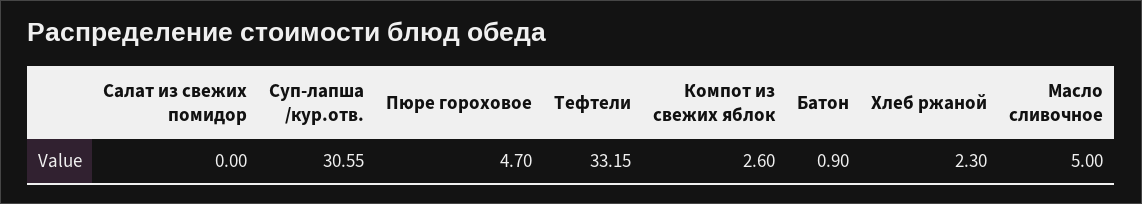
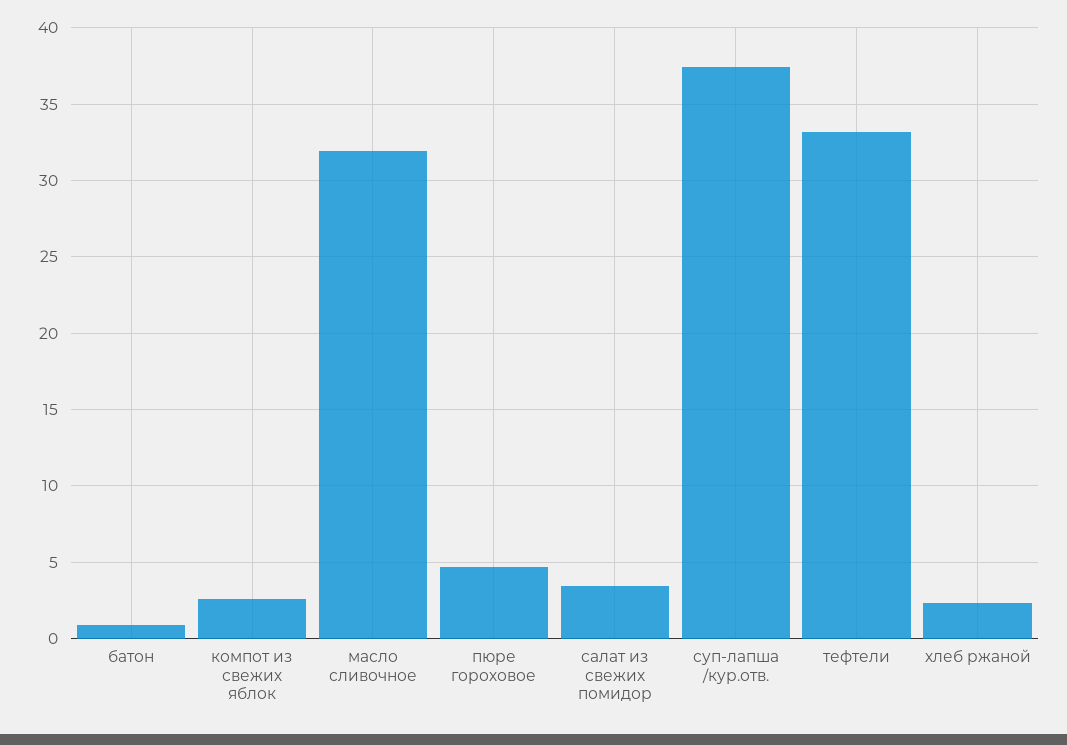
  {
-   "Салат из свежих помидор": 0,
+   "Салат из свежих помидор": 3.5,
-   "Суп-лапша /кур.отв.": 30.55,
+   "Суп-лапша /кур.отв.": 37.5,
    "Пюре гороховое": 4.7,
    "Тефтели": 33.15,
    "Компот из свежих яблок": 2.6,
    "Батон": 0.9,
    "Хлеб ржаной": 2.3,
-   "Масло сливочное": 5
+   "Масло сливочное": 32
  }

